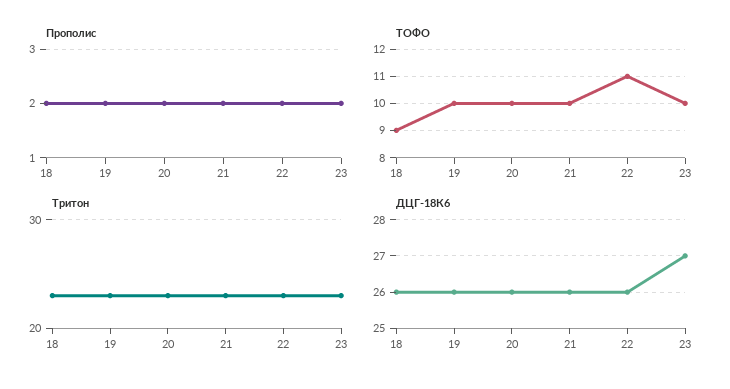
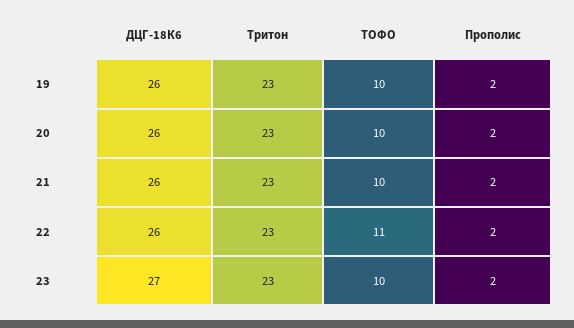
  {
    "Прополис": {
-     "18": 2,
      "19": 2,
      "20": 2,
      "21": 2,
      "22": 2,
      "23": 2
    },
    "ТОФО": {
-     "18": 9,
      "19": 10,
      "20": 10,
      "21": 10,
      "22": 11,
      "23": 10
    },
    "Тритон": {
-     "18": 23,
      "19": 23,
      "20": 23,
      "21": 23,
      "22": 23,
      "23": 23
    },
    "ДЦГ-18К6": {
-     "18": 26,
      "19": 26,
      "20": 26,
      "21": 26,
      "22": 26,
      "23": 27
    }
  }

